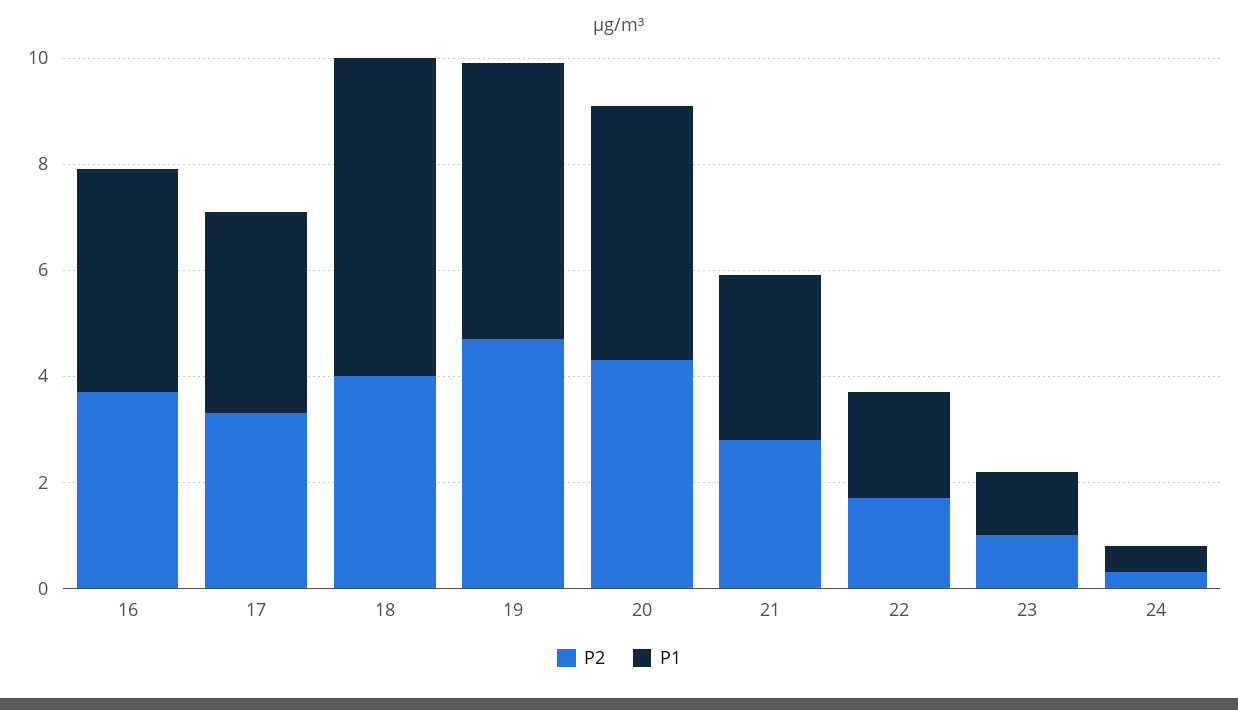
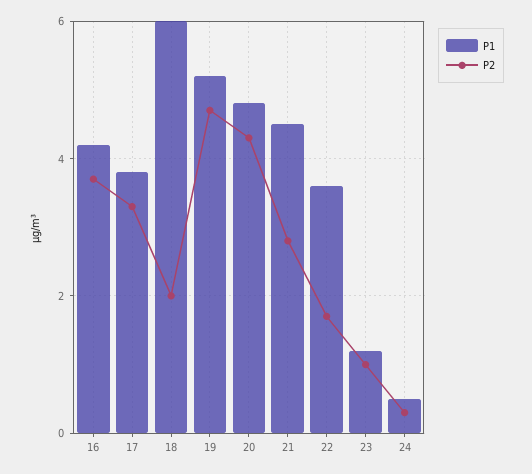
  {
    "P2": {
      "16": 3.5,
      "17": 3.5,
-     "18": 4,
+     "18": 2,
      "19": 4.5,
      "20": 4.5,
      "21": 3,
      "22": 1.5,
      "23": 1,
      "24": 0.5
    },
    "P1": {
      "16": 4,
      "17": 4,
      "18": 6,
      "19": 5,
      "20": 5,
-     "21": 3,
+     "21": 4.5,
-     "22": 2,
+     "22": 3.5,
      "23": 1,
      "24": 0.5
    }
  }

